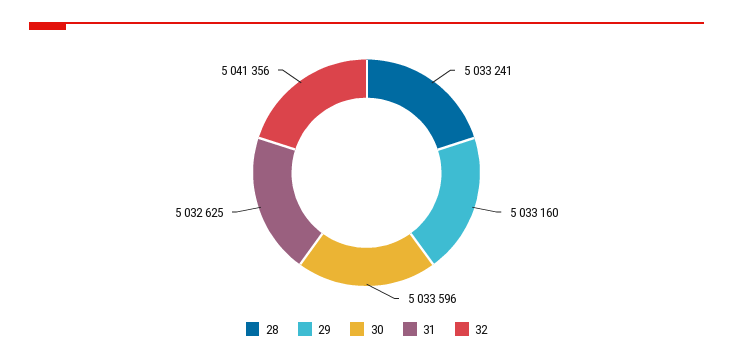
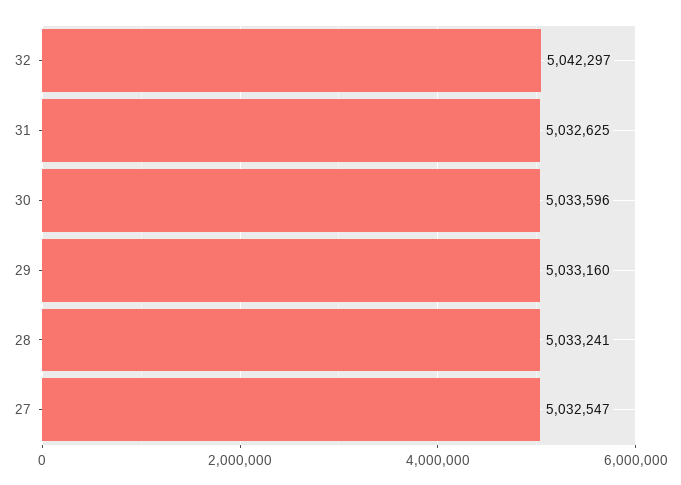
  {
    "28": 5033241,
    "29": 5033160,
    "30": 5033596,
    "31": 5032625,
-   "32": 5041356
+   "32": 5042297,
+   "27": 5032547
  }

